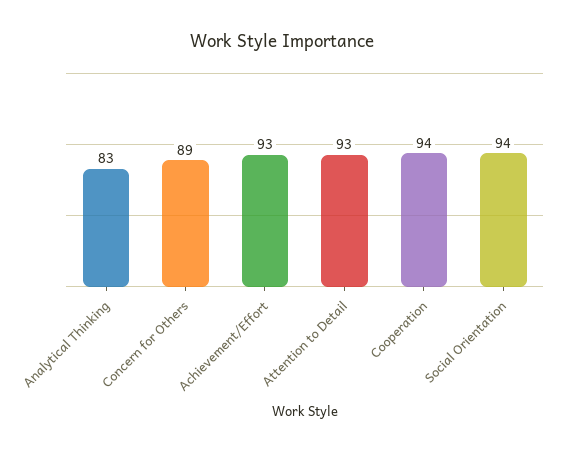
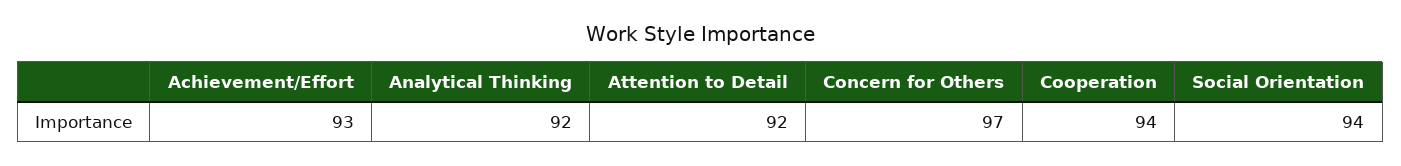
  {
-   "Analytical Thinking": 83,
+   "Analytical Thinking": 92,
-   "Concern for Others": 89,
+   "Concern for Others": 97,
    "Achievement/Effort": 93,
-   "Attention to Detail": 93,
+   "Attention to Detail": 92,
    "Cooperation": 94,
    "Social Orientation": 94
  }

